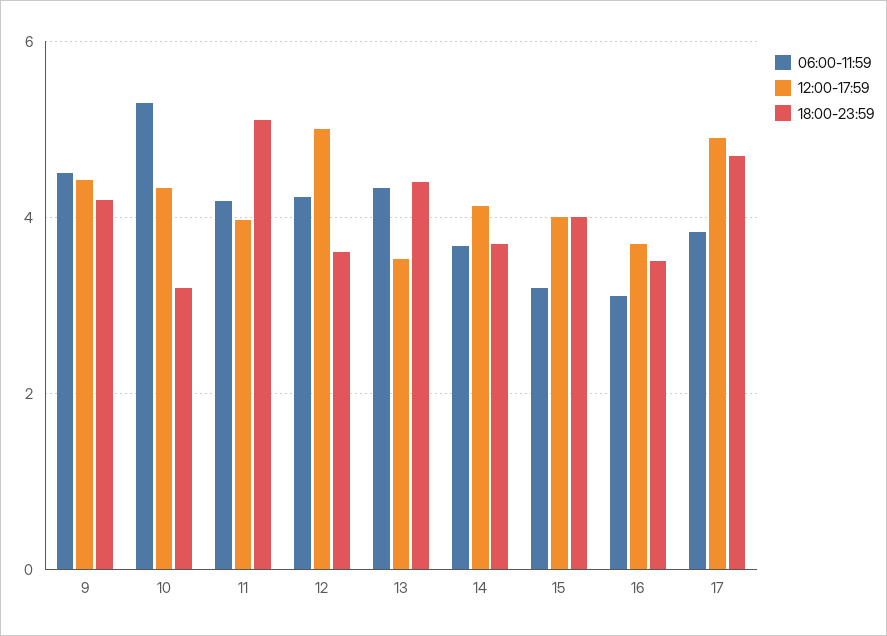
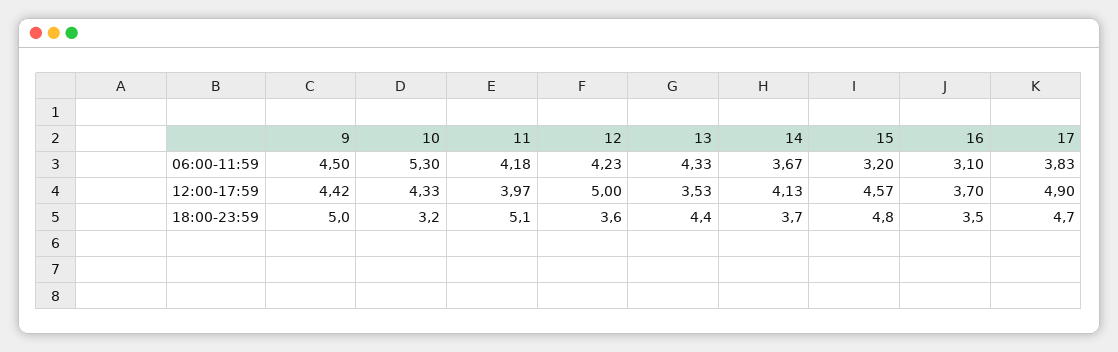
  {
    "06:00-11:59": {
      "9": 4.5,
      "10": 5.3,
      "11": 4.18,
      "12": 4.23,
      "13": 4.33,
      "14": 3.67,
      "15": 3.2,
      "16": 3.1,
      "17": 3.83
    },
    "12:00-17:59": {
      "9": 4.42,
      "10": 4.33,
      "11": 3.97,
      "12": 5,
      "13": 3.53,
      "14": 4.13,
-     "15": 4,
+     "15": 4.57,
      "16": 3.7,
      "17": 4.9
    },
    "18:00-23:59": {
-     "9": 4.2,
+     "9": 5,
      "10": 3.2,
      "11": 5.1,
      "12": 3.6,
      "13": 4.4,
      "14": 3.7,
-     "15": 4,
+     "15": 4.8,
      "16": 3.5,
      "17": 4.7
    }
  }

